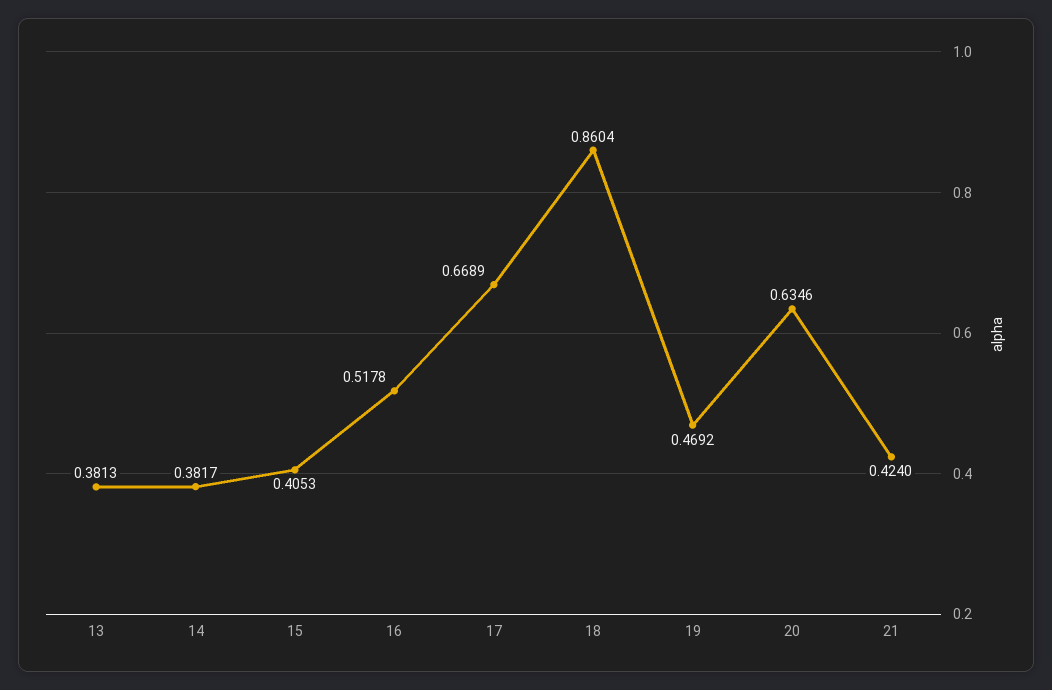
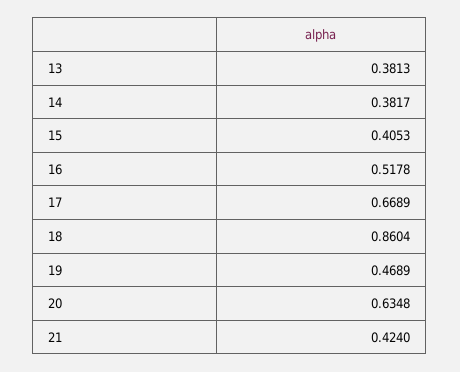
  {
    "13": 0.3813,
    "14": 0.3817,
    "15": 0.4053,
    "16": 0.5178,
    "17": 0.6689,
    "18": 0.8604,
-   "19": 0.4692,
+   "19": 0.4689,
-   "20": 0.6346,
+   "20": 0.6348,
    "21": 0.424
  }

